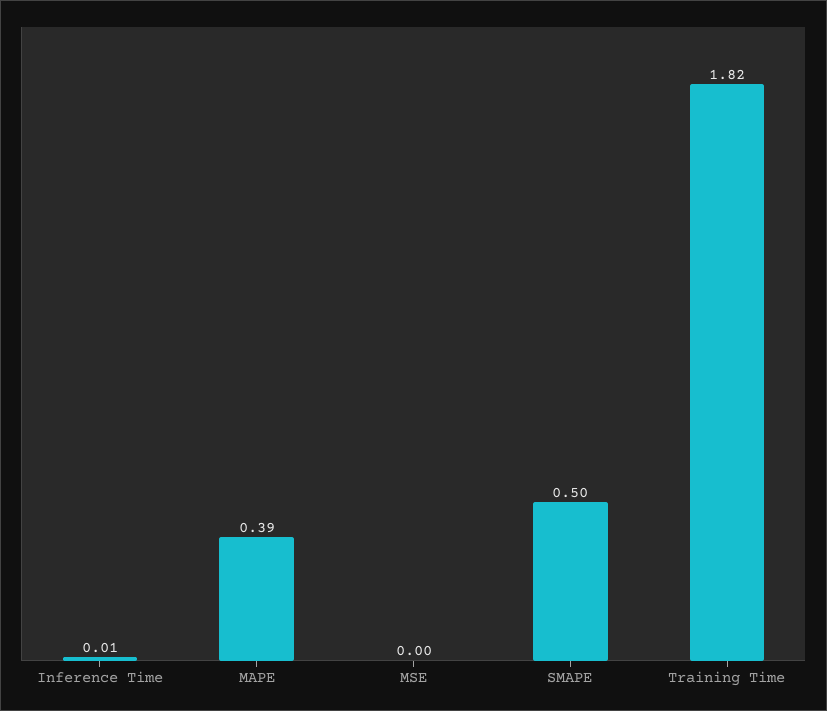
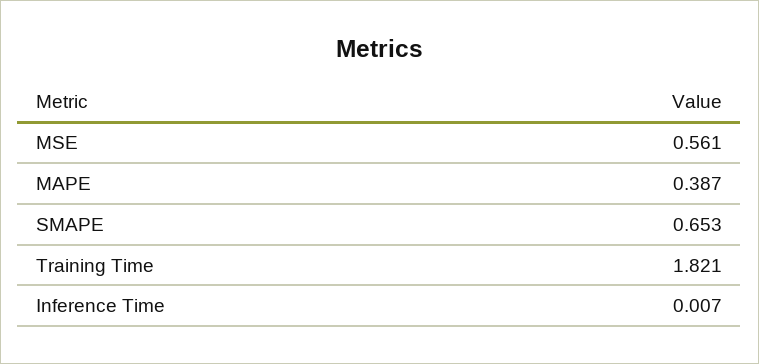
  {
    "Inference Time": 0.007,
    "MAPE": 0.387,
-   "MSE": 0,
+   "MSE": 0.561,
-   "SMAPE": 0.5,
+   "SMAPE": 0.653,
    "Training Time": 1.821
  }

